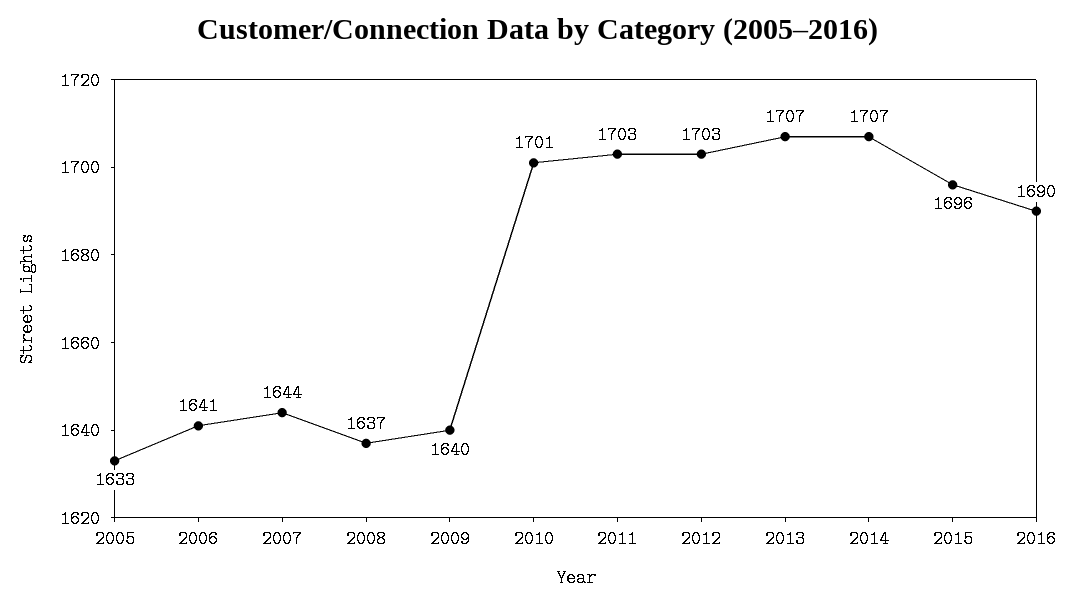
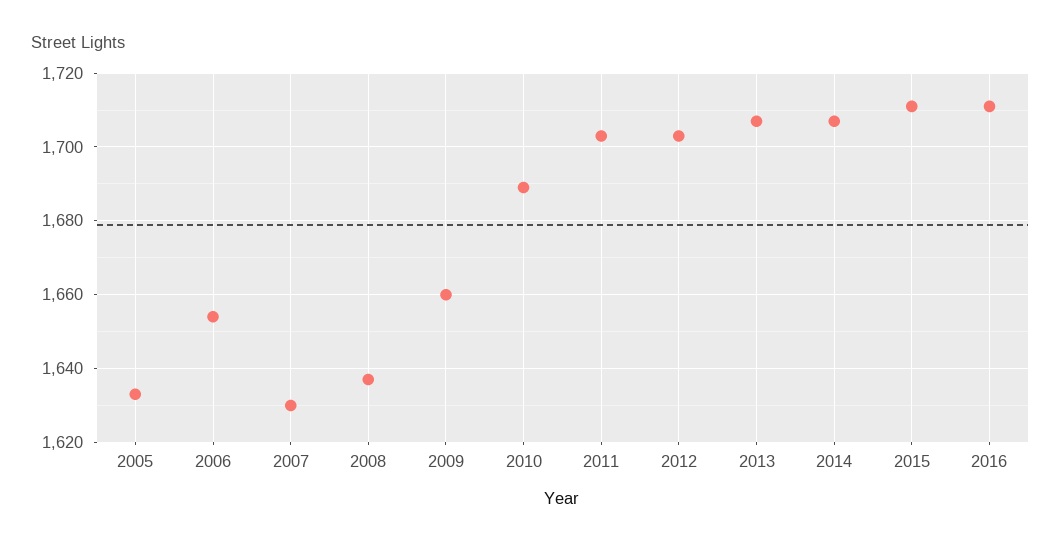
  {
    "2005": 1633,
-   "2006": 1641,
+   "2006": 1655,
-   "2007": 1644,
+   "2007": 1630,
    "2008": 1637,
-   "2009": 1640,
+   "2009": 1660,
-   "2010": 1701,
+   "2010": 1690,
    "2011": 1703,
    "2012": 1703,
    "2013": 1707,
    "2014": 1707,
-   "2015": 1696,
+   "2015": 1710,
-   "2016": 1690
+   "2016": 1710
  }

